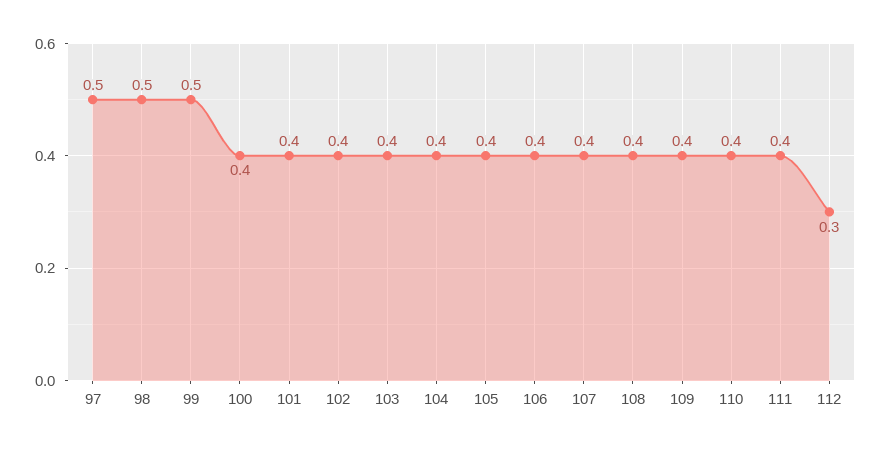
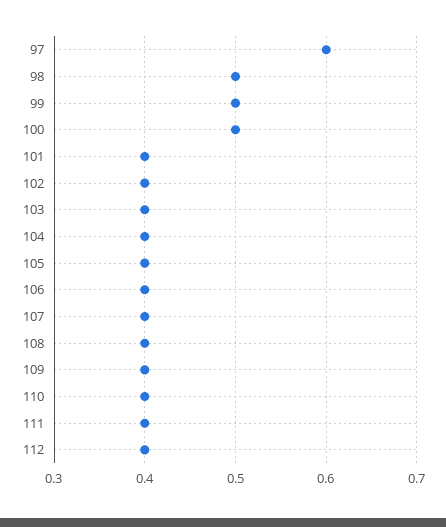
  {
-   "97": 0.5,
+   "97": 0.6,
    "98": 0.5,
    "99": 0.5,
-   "100": 0.4,
+   "100": 0.5,
    "101": 0.4,
    "102": 0.4,
    "103": 0.4,
    "104": 0.4,
    "105": 0.4,
    "106": 0.4,
    "107": 0.4,
    "108": 0.4,
    "109": 0.4,
    "110": 0.4,
    "111": 0.4,
-   "112": 0.3
+   "112": 0.4
  }

